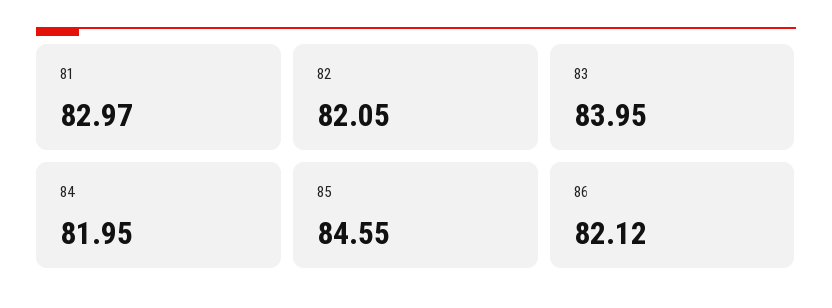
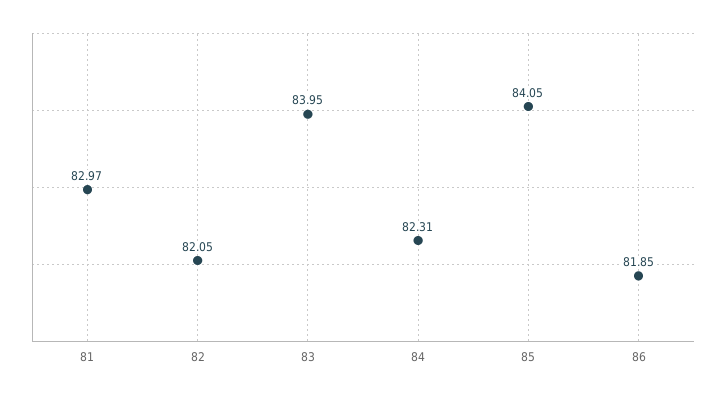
  {
    "81": 82.97,
    "82": 82.05,
    "83": 83.95,
-   "84": 81.95,
+   "84": 82.31,
-   "85": 84.55,
+   "85": 84.05,
-   "86": 82.12
+   "86": 81.85
  }

